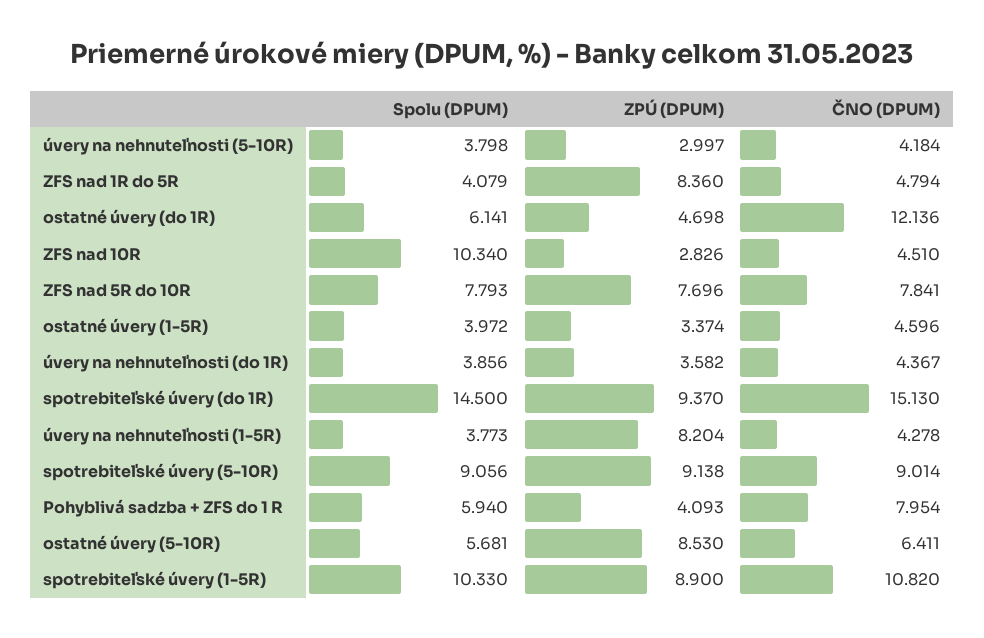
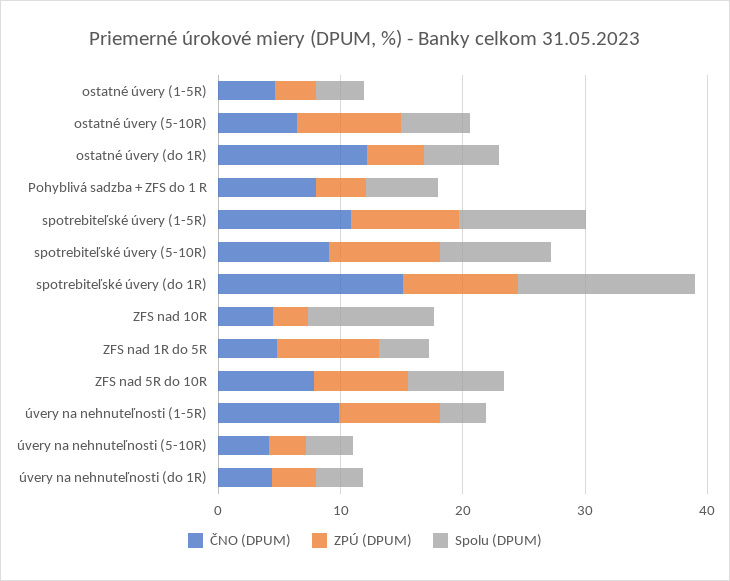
  {
    "Spolu (DPUM)": {
      "úvery na nehnuteľnosti (5-10R)": 3.798,
      "ZFS nad 1R do 5R": 4.079,
      "ostatné úvery (do 1R)": 6.141,
      "ZFS nad 10R": 10.34,
      "ZFS nad 5R do 10R": 7.793,
      "ostatné úvery (1-5R)": 3.972,
      "úvery na nehnuteľnosti (do 1R)": 3.856,
      "spotrebiteľské úvery (do 1R)": 14.5,
      "úvery na nehnuteľnosti (1-5R)": 3.773,
      "spotrebiteľské úvery (5-10R)": 9.056,
      "Pohyblivá sadzba + ZFS do 1 R": 5.94,
      "ostatné úvery (5-10R)": 5.681,
      "spotrebiteľské úvery (1-5R)": 10.33
    },
    "ZPÚ (DPUM)": {
      "úvery na nehnuteľnosti (5-10R)": 2.997,
      "ZFS nad 1R do 5R": 8.36,
      "ostatné úvery (do 1R)": 4.698,
      "ZFS nad 10R": 2.826,
      "ZFS nad 5R do 10R": 7.696,
      "ostatné úvery (1-5R)": 3.374,
      "úvery na nehnuteľnosti (do 1R)": 3.582,
      "spotrebiteľské úvery (do 1R)": 9.37,
      "úvery na nehnuteľnosti (1-5R)": 8.204,
      "spotrebiteľské úvery (5-10R)": 9.138,
      "Pohyblivá sadzba + ZFS do 1 R": 4.093,
      "ostatné úvery (5-10R)": 8.53,
      "spotrebiteľské úvery (1-5R)": 8.9
    },
    "ČNO (DPUM)": {
      "úvery na nehnuteľnosti (5-10R)": 4.184,
      "ZFS nad 1R do 5R": 4.794,
      "ostatné úvery (do 1R)": 12.136,
      "ZFS nad 10R": 4.51,
      "ZFS nad 5R do 10R": 7.841,
      "ostatné úvery (1-5R)": 4.596,
      "úvery na nehnuteľnosti (do 1R)": 4.367,
      "spotrebiteľské úvery (do 1R)": 15.13,
-     "úvery na nehnuteľnosti (1-5R)": 4.278,
+     "úvery na nehnuteľnosti (1-5R)": 10,
      "spotrebiteľské úvery (5-10R)": 9.014,
      "Pohyblivá sadzba + ZFS do 1 R": 7.954,
      "ostatné úvery (5-10R)": 6.411,
      "spotrebiteľské úvery (1-5R)": 10.82
    }
  }

